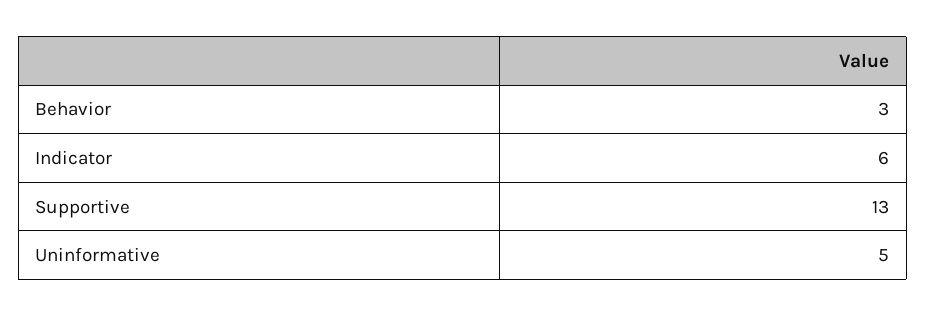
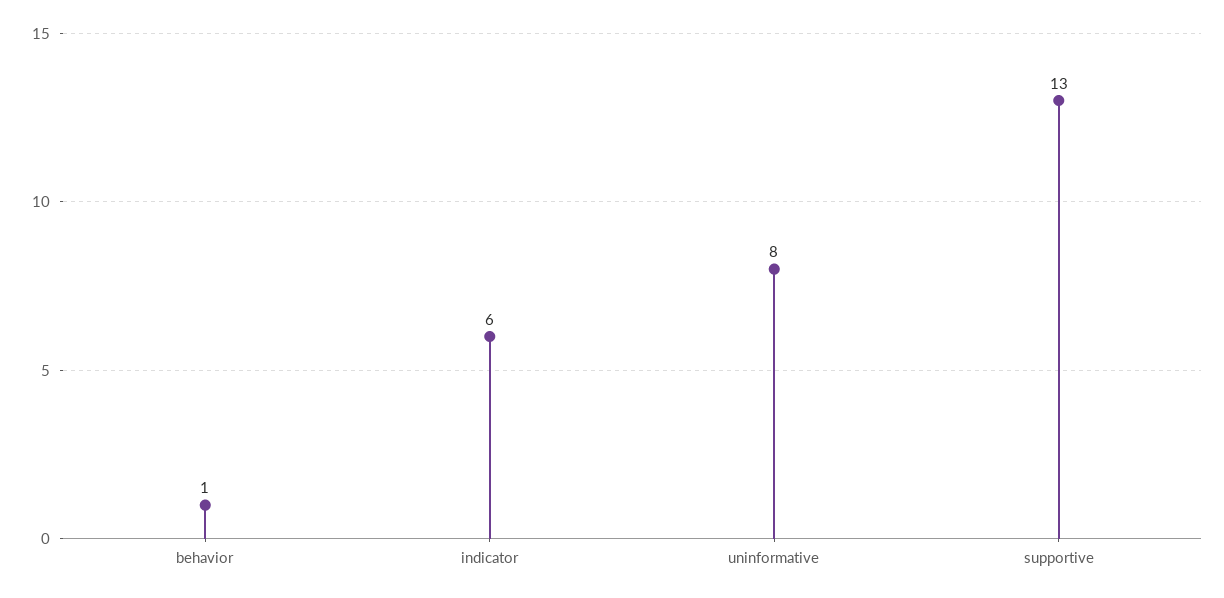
  {
-   "Behavior": 3,
+   "Behavior": 1,
    "Indicator": 6,
    "Supportive": 13,
-   "Uninformative": 5
+   "Uninformative": 8
  }

